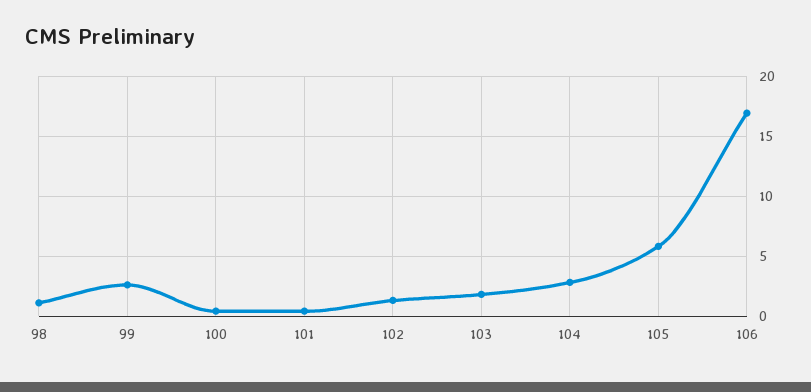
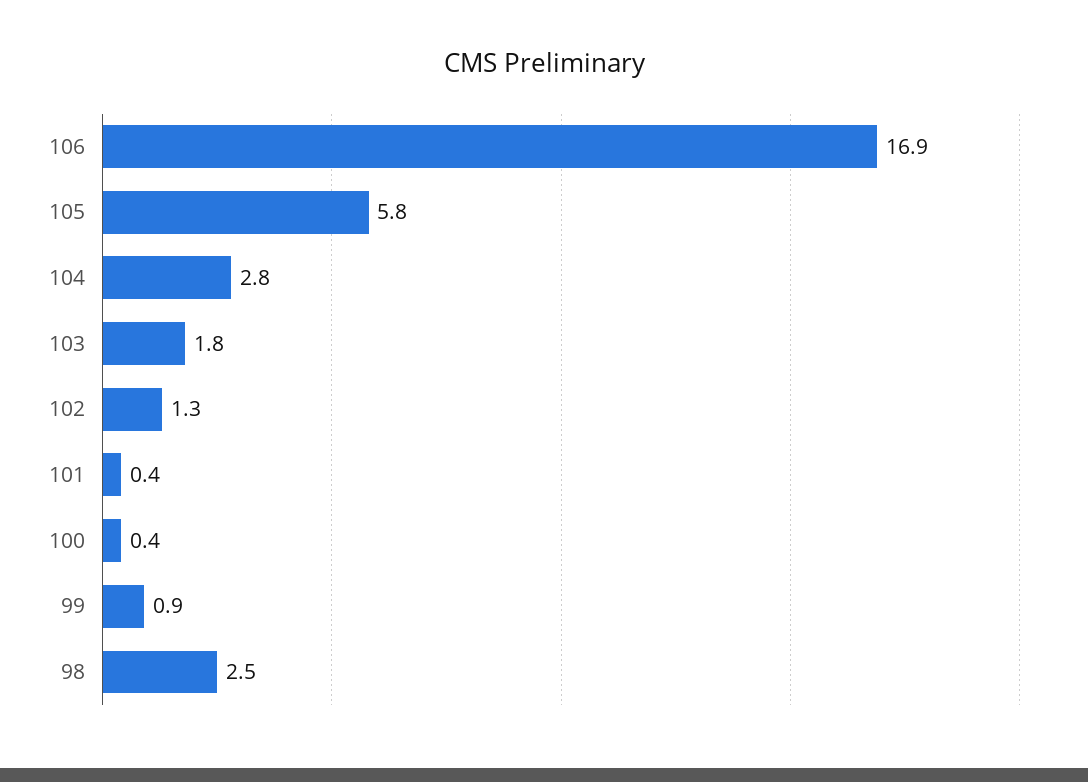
  {
-   "98": 1,
+   "98": 2.5,
-   "99": 2.5,
+   "99": 0.9,
    "100": 0.4,
    "101": 0.4,
    "102": 1.3,
    "103": 1.8,
    "104": 2.8,
    "105": 5.8,
    "106": 16.9
  }

